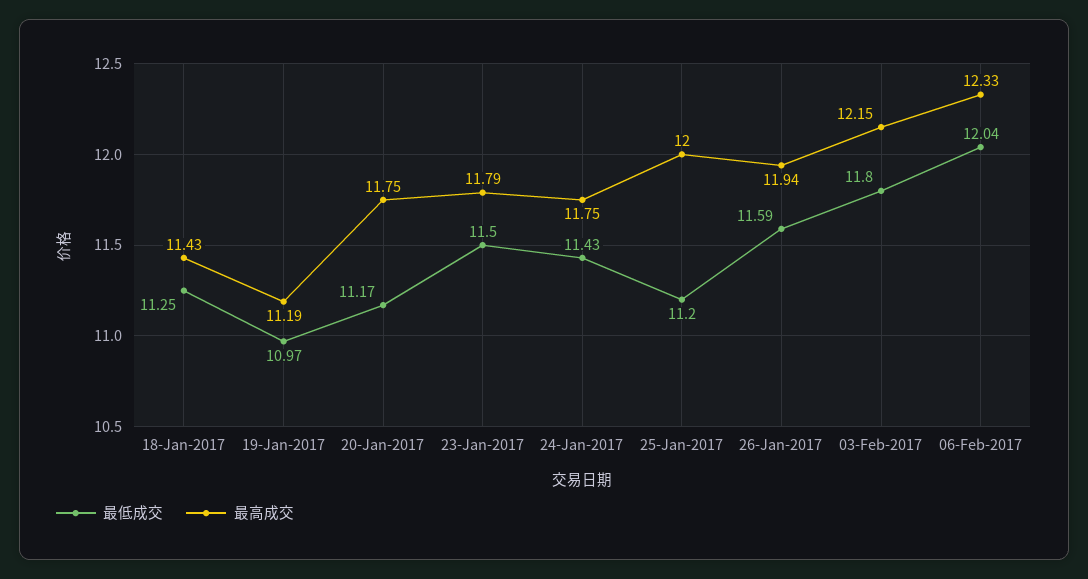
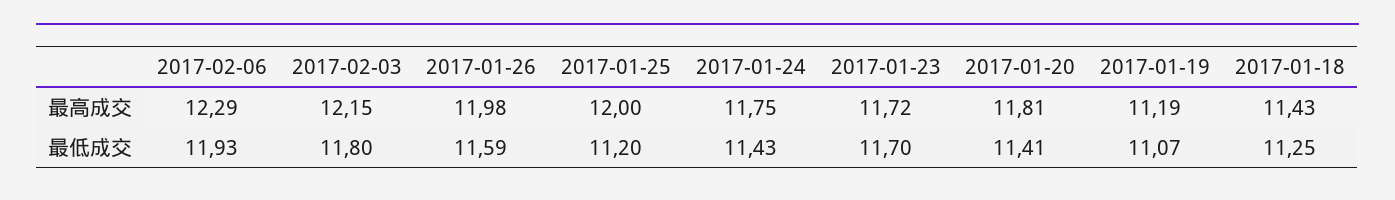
  {
    "最低成交": {
      "18-Jan-2017": 11.25,
-     "19-Jan-2017": 10.97,
+     "19-Jan-2017": 11.07,
-     "20-Jan-2017": 11.17,
+     "20-Jan-2017": 11.41,
-     "23-Jan-2017": 11.5,
+     "23-Jan-2017": 11.7,
      "24-Jan-2017": 11.43,
      "25-Jan-2017": 11.2,
      "26-Jan-2017": 11.59,
      "03-Feb-2017": 11.8,
-     "06-Feb-2017": 12.04
+     "06-Feb-2017": 11.93
    },
    "最高成交": {
      "18-Jan-2017": 11.43,
      "19-Jan-2017": 11.19,
-     "20-Jan-2017": 11.75,
+     "20-Jan-2017": 11.81,
-     "23-Jan-2017": 11.79,
+     "23-Jan-2017": 11.72,
      "24-Jan-2017": 11.75,
      "25-Jan-2017": 12,
-     "26-Jan-2017": 11.94,
+     "26-Jan-2017": 11.98,
      "03-Feb-2017": 12.15,
-     "06-Feb-2017": 12.33
+     "06-Feb-2017": 12.29
    }
  }

